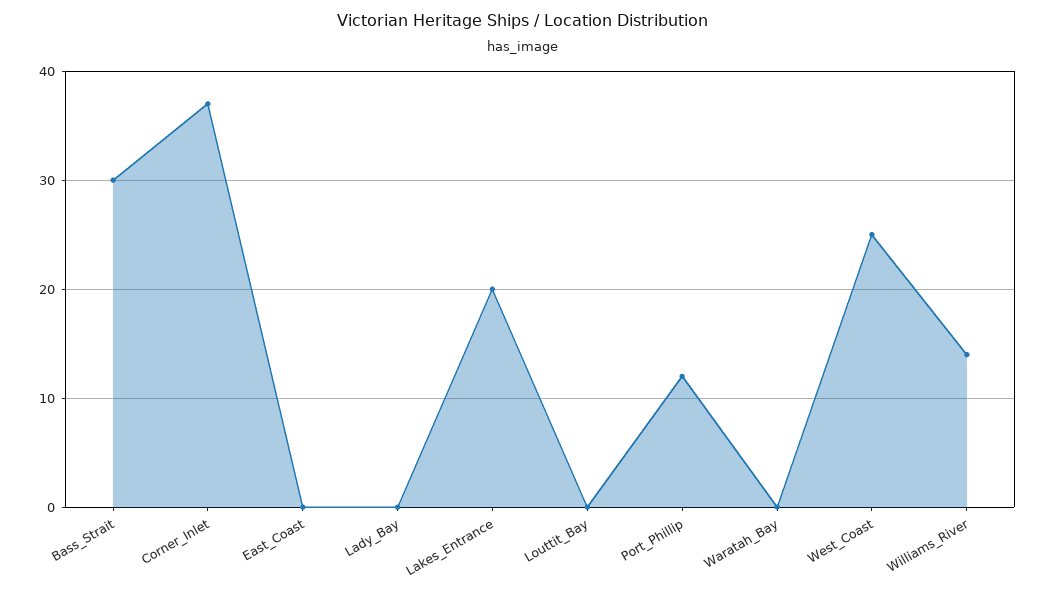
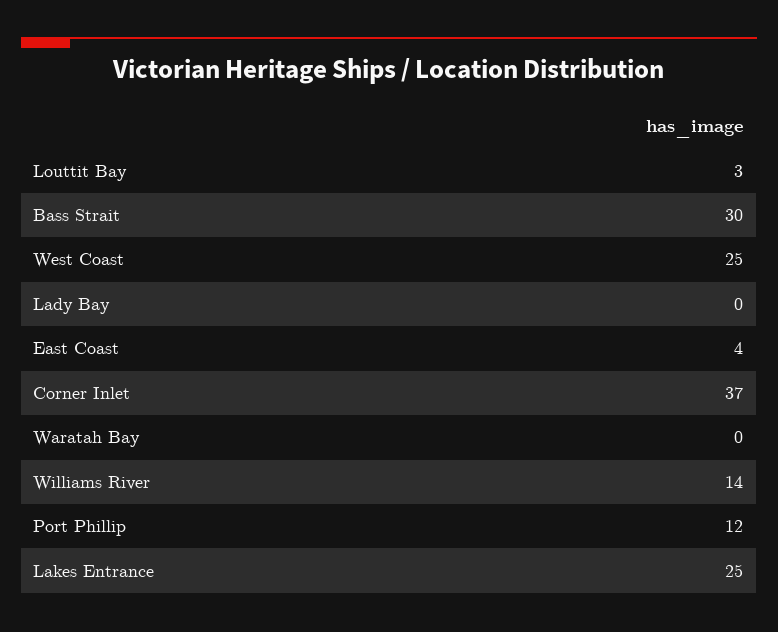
  {
    "Bass_Strait": 30,
    "Corner_Inlet": 37,
-   "East_Coast": 0,
+   "East_Coast": 4,
    "Lady_Bay": 0,
-   "Lakes_Entrance": 20,
+   "Lakes_Entrance": 25,
-   "Louttit_Bay": 0,
+   "Louttit_Bay": 3,
    "Port_Phillip": 12,
    "Waratah_Bay": 0,
    "West_Coast": 25,
    "Williams_River": 14
  }

